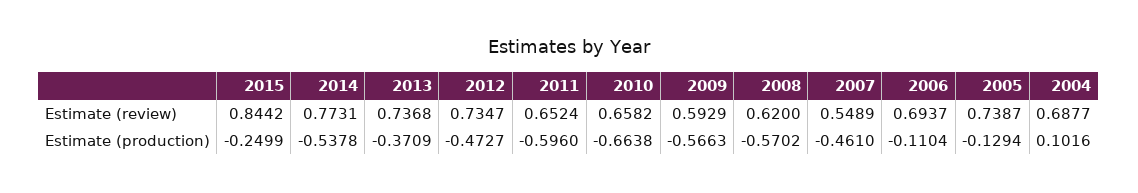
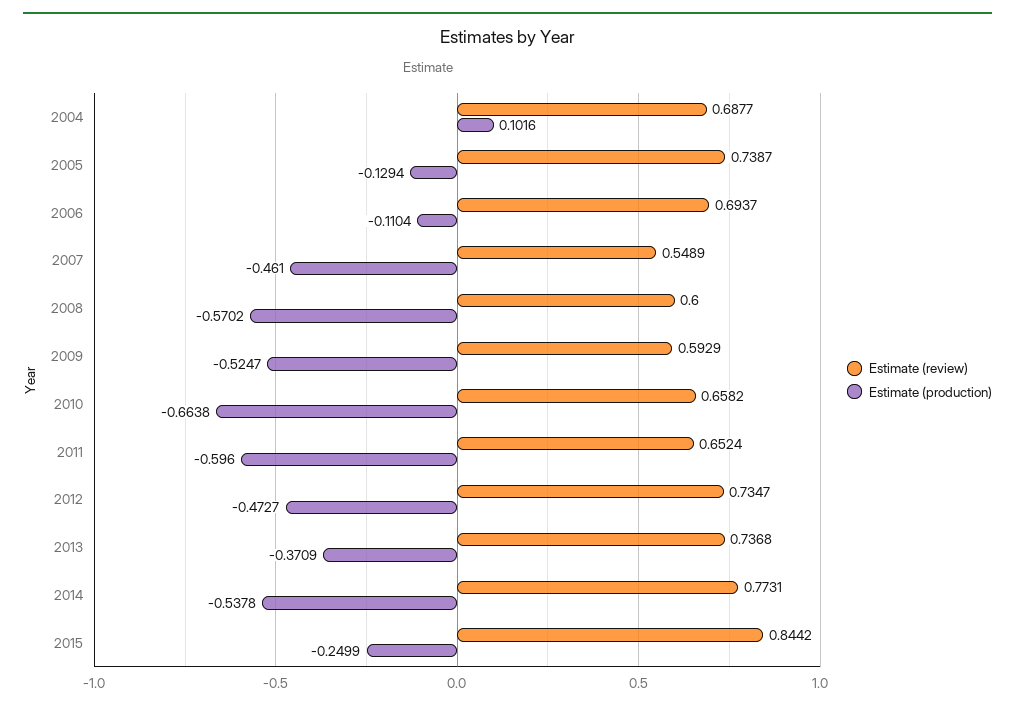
  {
    "Estimate (review)": {
      "2015": 0.8442,
      "2014": 0.7731,
      "2013": 0.7368,
      "2012": 0.7347,
      "2011": 0.6524,
      "2010": 0.6582,
      "2009": 0.5929,
-     "2008": 0.62,
+     "2008": 0.6,
      "2007": 0.5489,
      "2006": 0.6937,
      "2005": 0.7387,
      "2004": 0.6877
    },
    "Estimate (production)": {
      "2015": -0.2499,
      "2014": -0.5378,
      "2013": -0.3709,
      "2012": -0.4727,
      "2011": -0.596,
      "2010": -0.6638,
-     "2009": -0.5663,
+     "2009": -0.5247,
      "2008": -0.5702,
      "2007": -0.461,
      "2006": -0.1104,
      "2005": -0.1294,
      "2004": 0.1016
    }
  }

